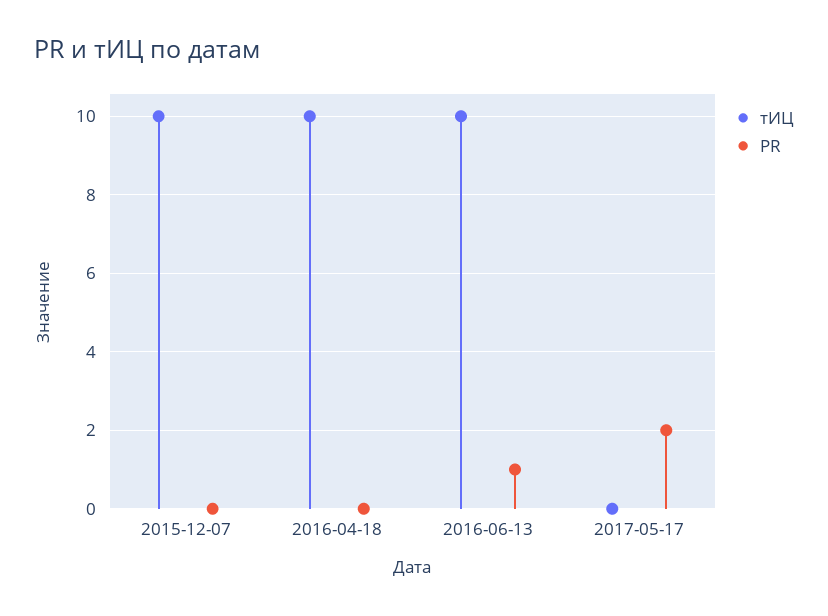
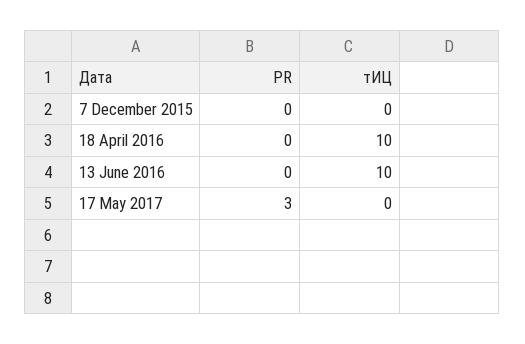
  {
    "тИЦ": {
-     "2015-12-07": 10,
+     "2015-12-07": 0,
      "2016-04-18": 10,
      "2016-06-13": 10,
      "2017-05-17": 0
    },
    "PR": {
      "2015-12-07": 0,
      "2016-04-18": 0,
-     "2016-06-13": 1,
+     "2016-06-13": 0,
-     "2017-05-17": 2
+     "2017-05-17": 3
    }
  }

